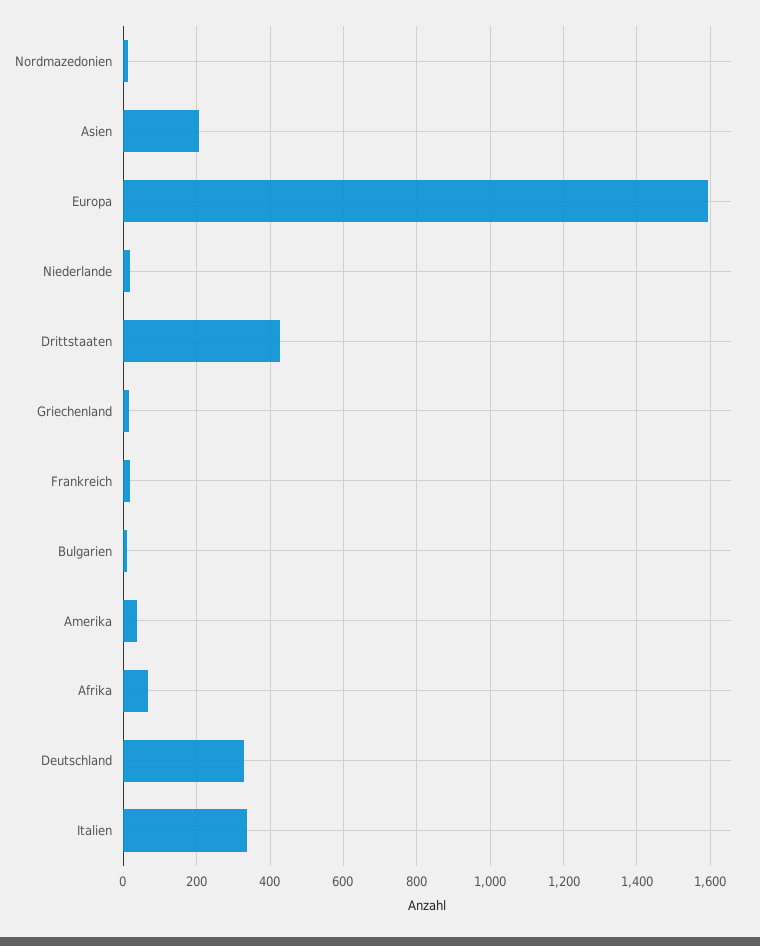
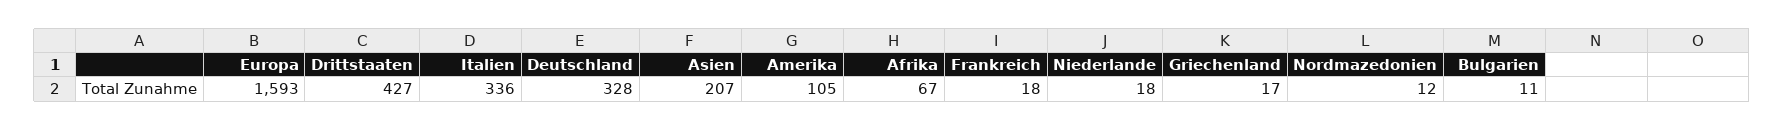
  {
    "Nordmazedonien": 12,
    "Asien": 207,
    "Europa": 1593,
    "Niederlande": 18,
    "Drittstaaten": 427,
    "Griechenland": 17,
    "Frankreich": 18,
    "Bulgarien": 11,
-   "Amerika": 40,
+   "Amerika": 105,
    "Afrika": 67,
    "Deutschland": 328,
    "Italien": 336
  }

